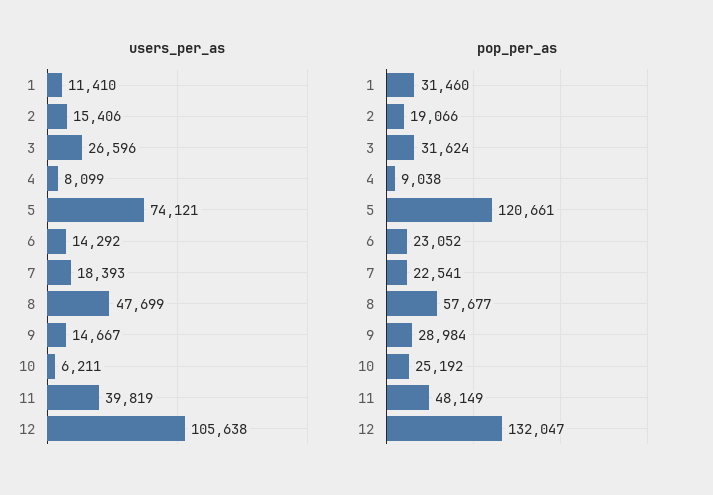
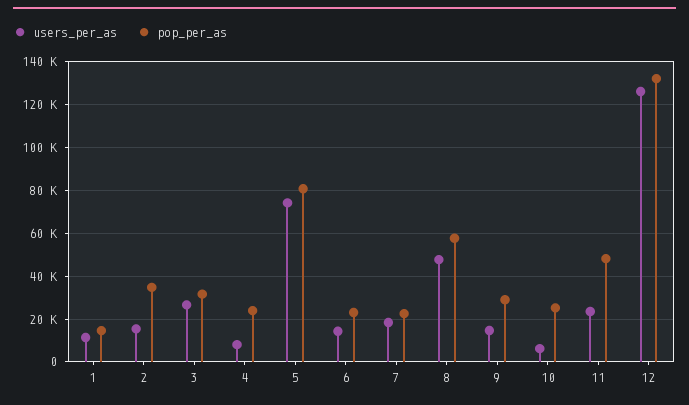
  {
    "users_per_as": {
      "1": 11410,
      "2": 15406,
      "3": 26596,
      "4": 8099,
      "5": 74121,
      "6": 14292,
      "7": 18393,
      "8": 47699,
      "9": 14667,
      "10": 6211,
-     "11": 39819,
+     "11": 25000,
-     "12": 105638
+     "12": 125000
    },
    "pop_per_as": {
-     "1": 31460,
+     "1": 15000,
-     "2": 19066,
+     "2": 35000,
      "3": 31624,
-     "4": 9038,
+     "4": 25000,
-     "5": 120661,
+     "5": 80000,
      "6": 23052,
      "7": 22541,
      "8": 57677,
      "9": 28984,
      "10": 25192,
      "11": 48149,
      "12": 132047
    }
  }

